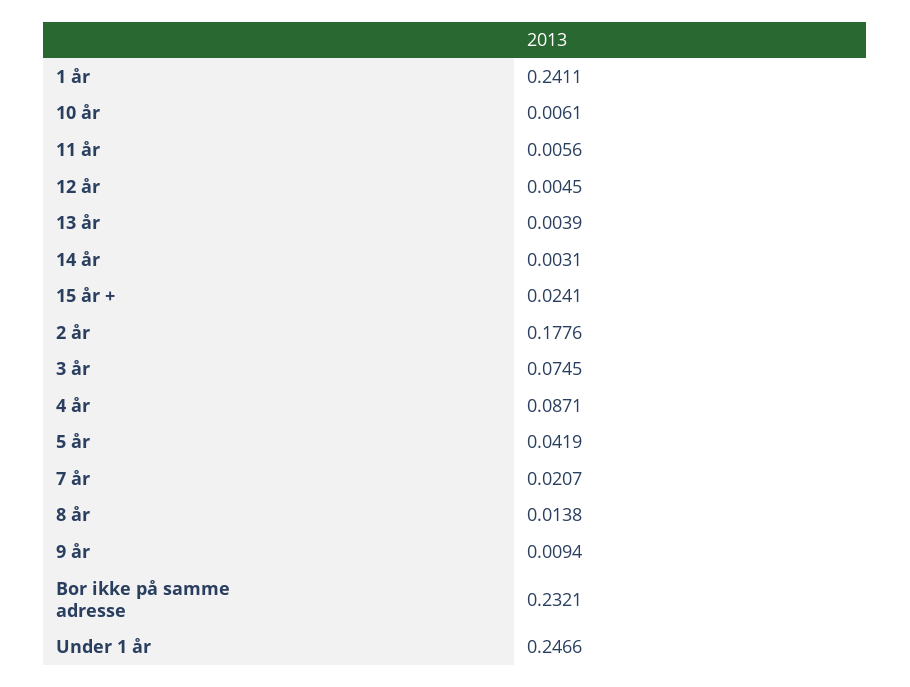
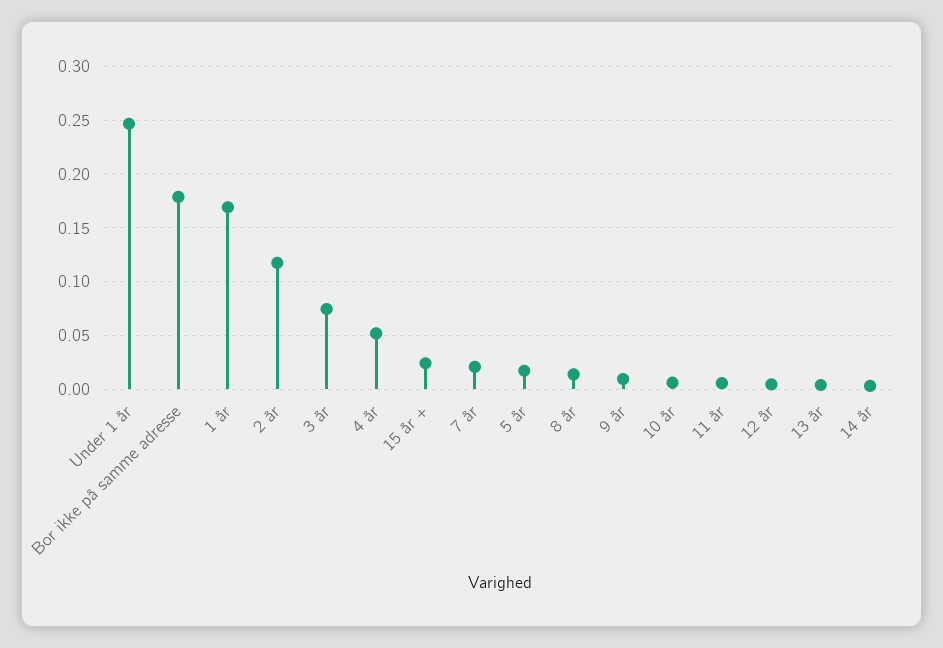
  {
-   "1 år": 0.2411,
+   "1 år": 0.17,
    "10 år": 0.0061,
    "11 år": 0.0056,
    "12 år": 0.0045,
    "13 år": 0.0039,
    "14 år": 0.0031,
    "15 år +": 0.0241,
-   "2 år": 0.1776,
+   "2 år": 0.12,
    "3 år": 0.0745,
-   "4 år": 0.0871,
+   "4 år": 0.05,
-   "5 år": 0.0419,
+   "5 år": 0.02,
    "7 år": 0.0207,
    "8 år": 0.0138,
    "9 år": 0.0094,
-   "Bor ikke på samme adresse": 0.2321,
+   "Bor ikke på samme adresse": 0.18,
    "Under 1 år": 0.2466
  }

